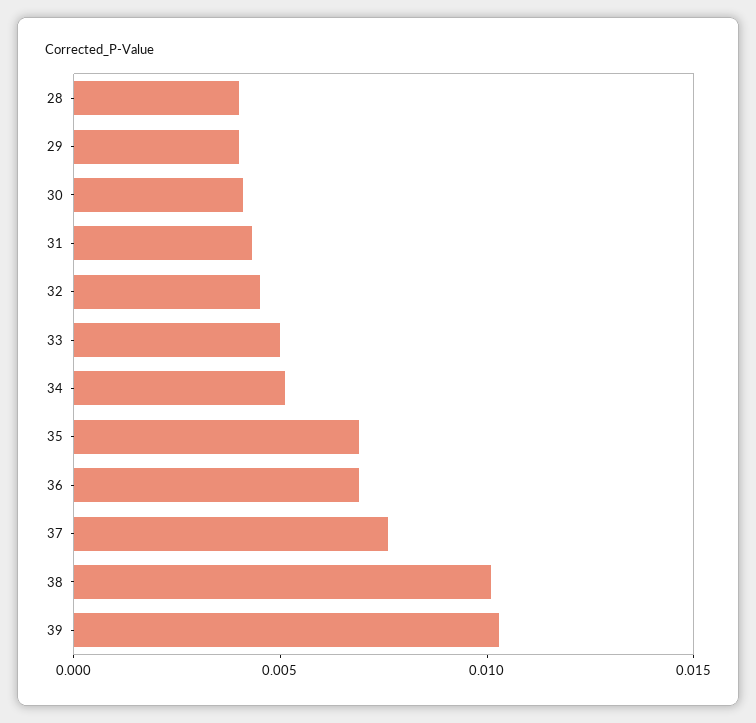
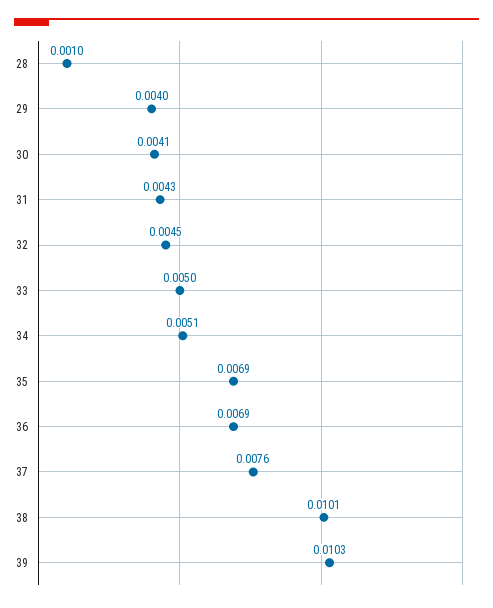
  {
-   "28": 0.004,
+   "28": 0.001,
    "29": 0.004,
    "30": 0.0041,
    "31": 0.0043,
    "32": 0.0045,
    "33": 0.005,
    "34": 0.0051,
    "35": 0.0069,
    "36": 0.0069,
    "37": 0.0076,
    "38": 0.0101,
    "39": 0.0103
  }

